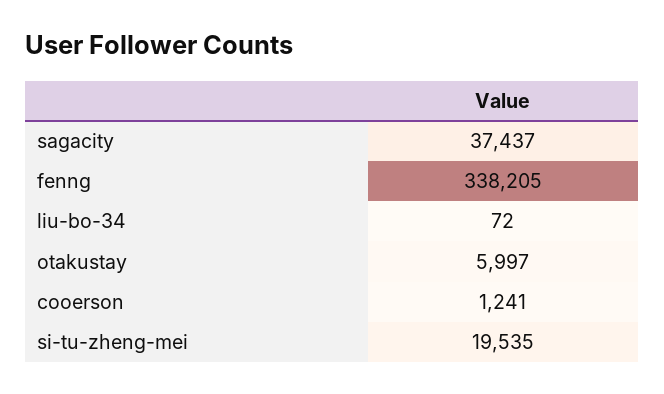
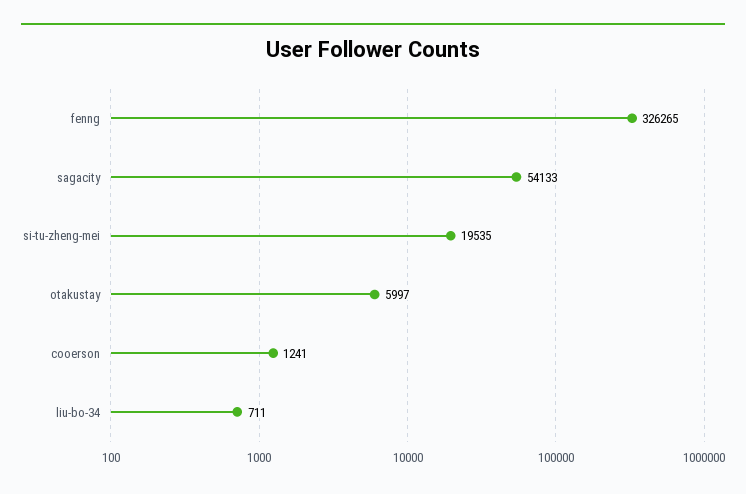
  {
-   "sagacity": 37437,
+   "sagacity": 54133,
-   "fenng": 338205,
+   "fenng": 326265,
-   "liu-bo-34": 72,
+   "liu-bo-34": 711,
    "otakustay": 5997,
    "cooerson": 1241,
    "si-tu-zheng-mei": 19535
  }

